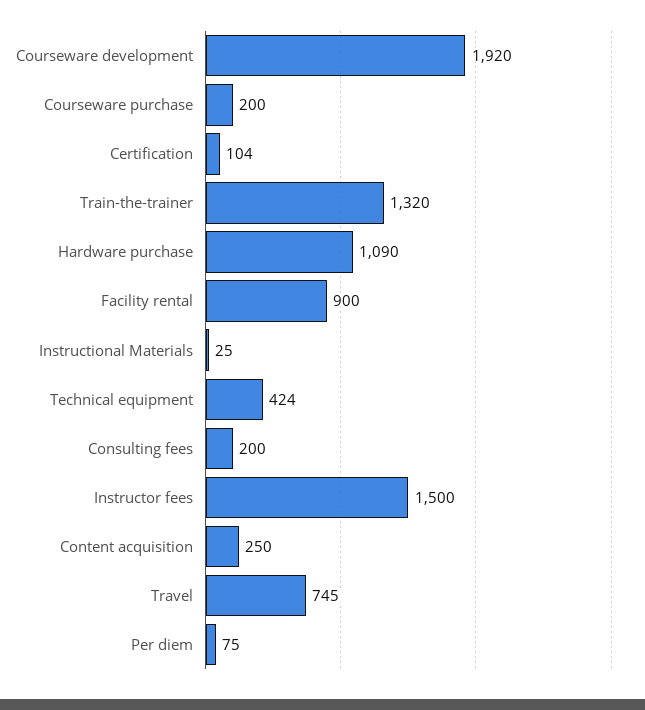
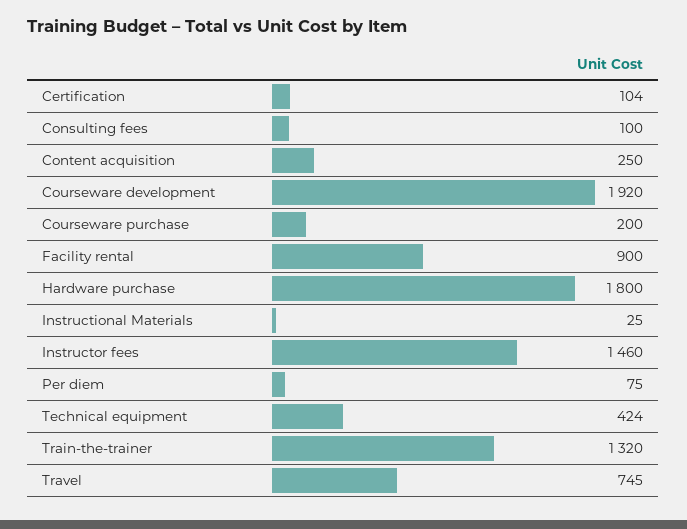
  {
    "Courseware development": 1920,
    "Courseware purchase": 200,
    "Certification": 104,
    "Train-the-trainer": 1320,
-   "Hardware purchase": 1090,
+   "Hardware purchase": 1800,
    "Facility rental": 900,
    "Instructional Materials": 25,
    "Technical equipment": 424,
-   "Consulting fees": 200,
+   "Consulting fees": 100,
-   "Instructor fees": 1500,
+   "Instructor fees": 1460,
    "Content acquisition": 250,
    "Travel": 745,
    "Per diem": 75
  }

